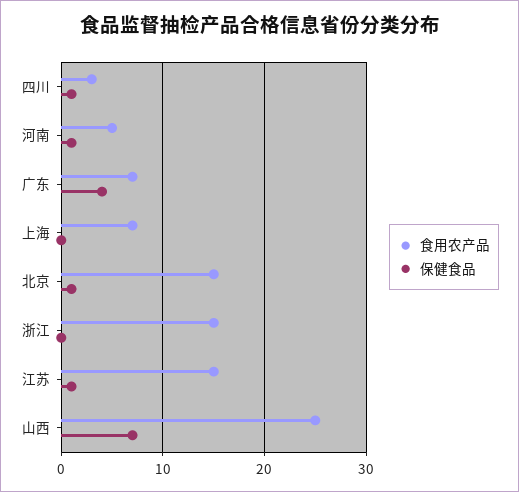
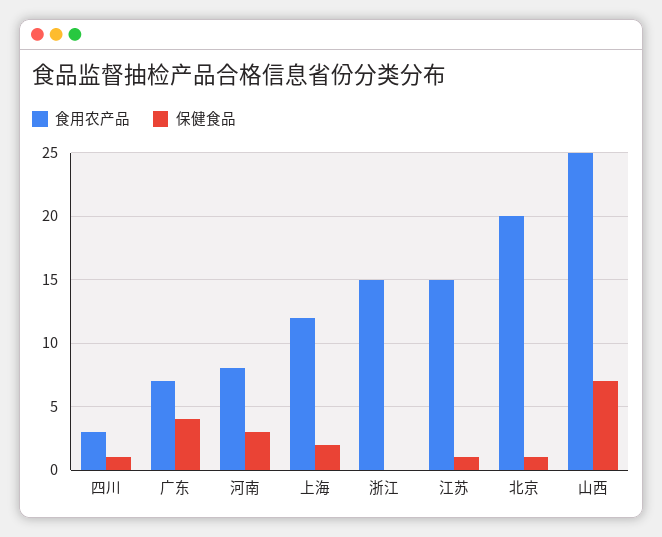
  {
    "食用农产品": {
      "四川": 3,
-     "河南": 5,
+     "河南": 8,
      "广东": 7,
-     "上海": 7,
+     "上海": 12,
-     "北京": 15,
+     "北京": 20,
      "浙江": 15,
      "江苏": 15,
      "山西": 25
    },
    "保健食品": {
      "四川": 1,
-     "河南": 1,
+     "河南": 3,
      "广东": 4,
-     "上海": 0,
+     "上海": 2,
      "北京": 1,
      "浙江": 0,
      "江苏": 1,
      "山西": 7
    }
  }

